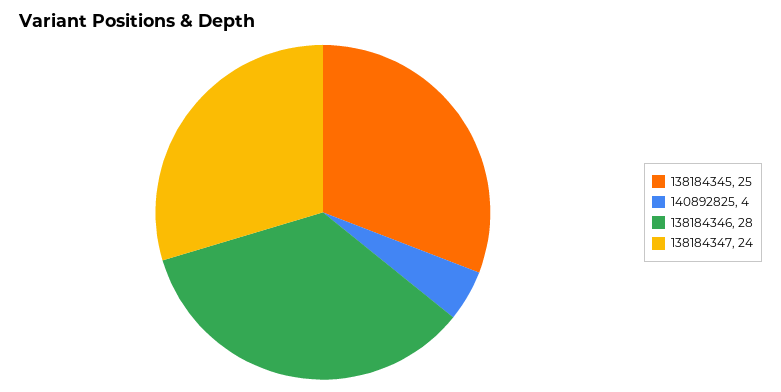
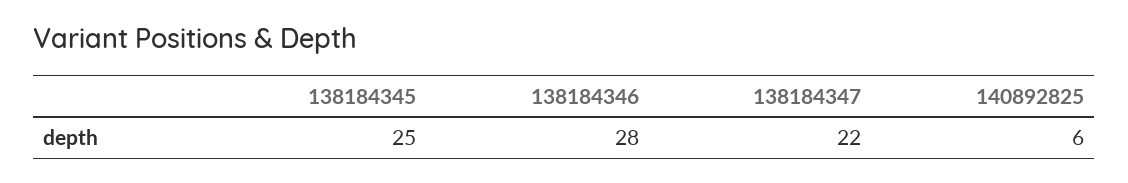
  {
    "138184345": 25,
-   "140892825": 4,
+   "140892825": 6,
    "138184346": 28,
-   "138184347": 24
+   "138184347": 22
  }

